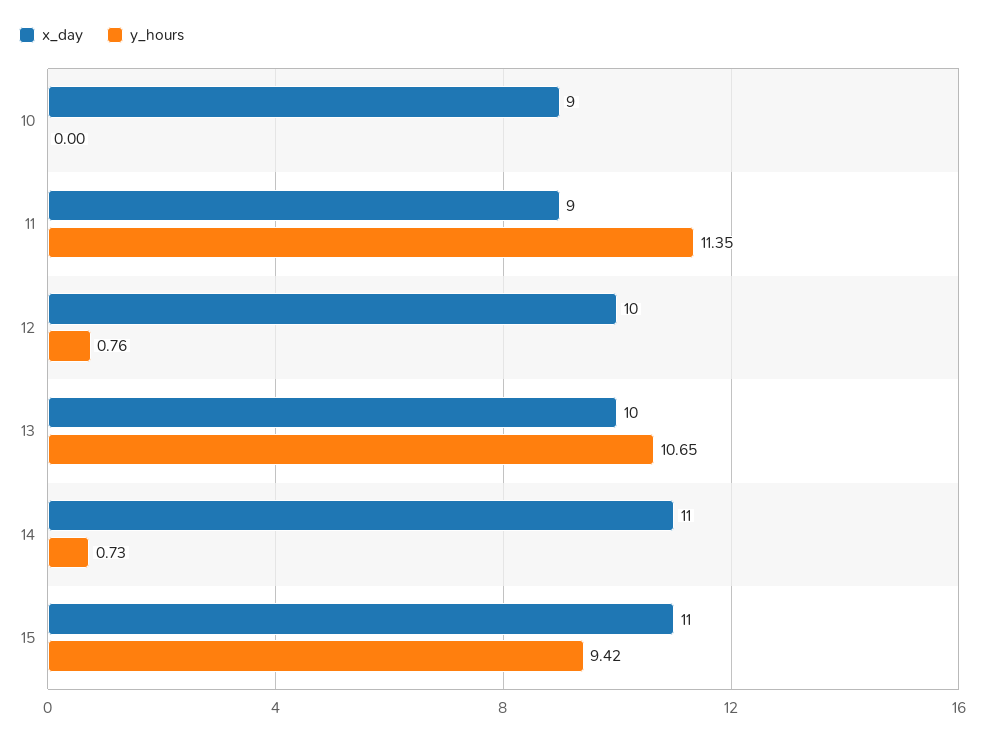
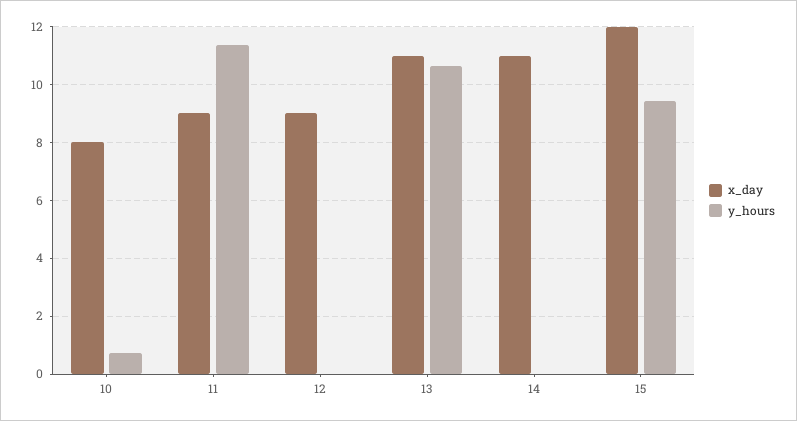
  {
    "x_day": {
-     "10": 9,
+     "10": 8,
      "11": 9,
-     "12": 10,
+     "12": 9,
-     "13": 10,
+     "13": 11,
      "14": 11,
-     "15": 11
+     "15": 12
    },
    "y_hours": {
-     "10": 0,
+     "10": 0.75,
      "11": 11.35,
-     "12": 0.76,
+     "12": 0,
      "13": 10.65,
-     "14": 0.73,
+     "14": 0,
      "15": 9.42
    }
  }

